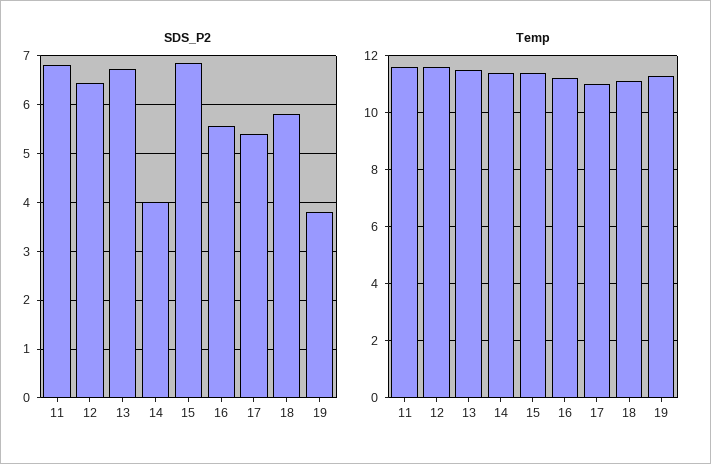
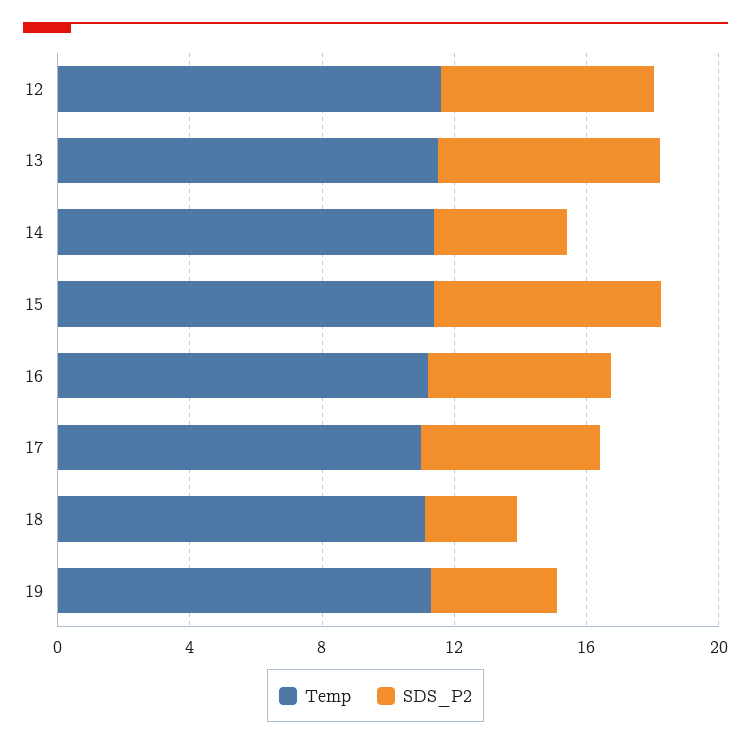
  {
    "SDS_P2": {
-     "11": 6.8,
      "12": 6.4,
      "13": 6.8,
      "14": 4,
      "15": 6.8,
      "16": 5.6,
      "17": 5.4,
-     "18": 5.8,
+     "18": 3,
      "19": 3.8
    },
    "Temp": {
-     "11": 11.5,
      "12": 11.5,
      "13": 11.5,
      "14": 11.5,
      "15": 11.5,
      "16": 11,
      "17": 11,
      "18": 11,
      "19": 11.5
    }
  }

